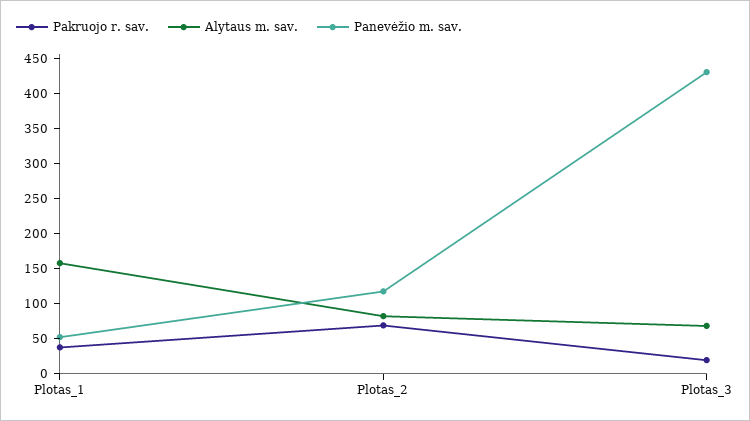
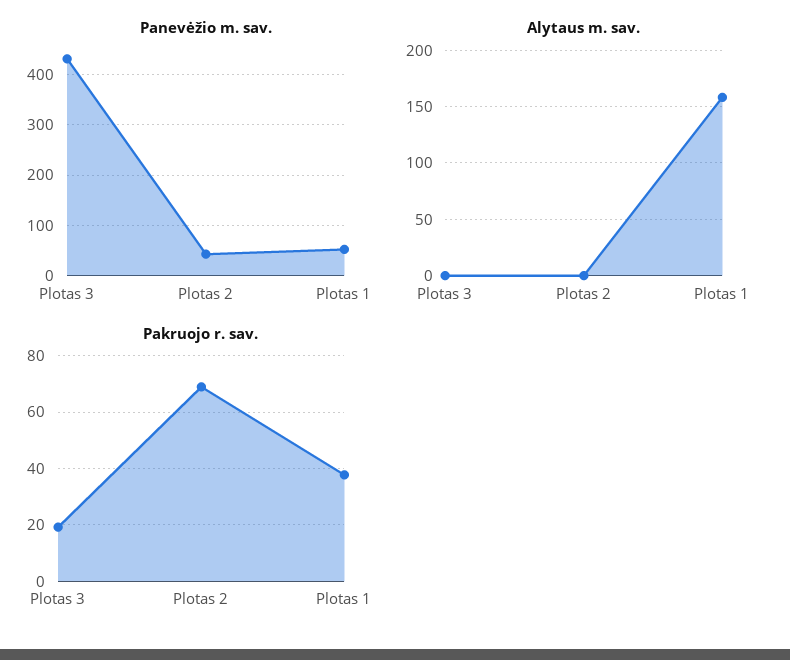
  {
    "Pakruojo r. sav.": {
      "Plotas_1": 37.5,
      "Plotas_2": 70,
      "Plotas_3": 20
    },
    "Alytaus m. sav.": {
      "Plotas_1": 160,
-     "Plotas_2": 75,
+     "Plotas_2": 0,
-     "Plotas_3": 75
+     "Plotas_3": 0
    },
    "Panevėžio m. sav.": {
      "Plotas_1": 60,
-     "Plotas_2": 125,
+     "Plotas_2": 40,
      "Plotas_3": 440
    }
  }

